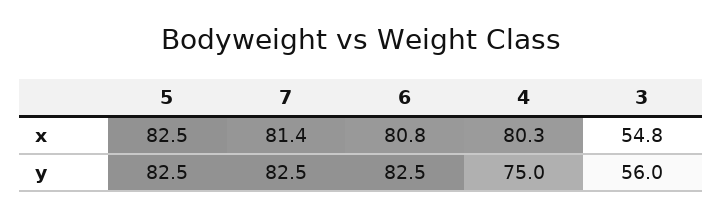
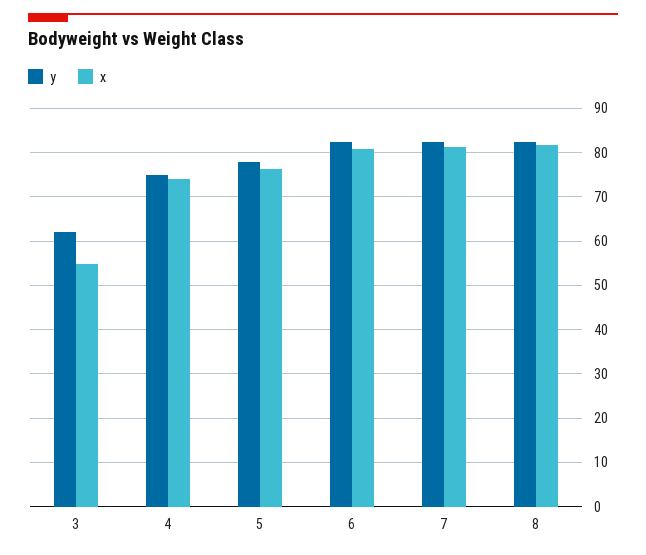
  {
    "x": {
-     "5": 82.5,
+     "5": 76,
      "7": 81.4,
      "6": 80.8,
-     "4": 80.3,
+     "4": 74,
-     "3": 54.8
+     "3": 54.8,
+     "8": 82
    },
    "y": {
-     "5": 82.5,
+     "5": 78,
      "7": 82.5,
      "6": 82.5,
      "4": 75,
-     "3": 56
+     "3": 62,
+     "8": 82
    }
  }

